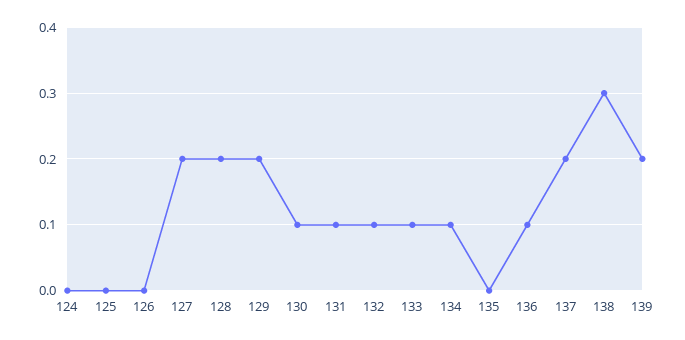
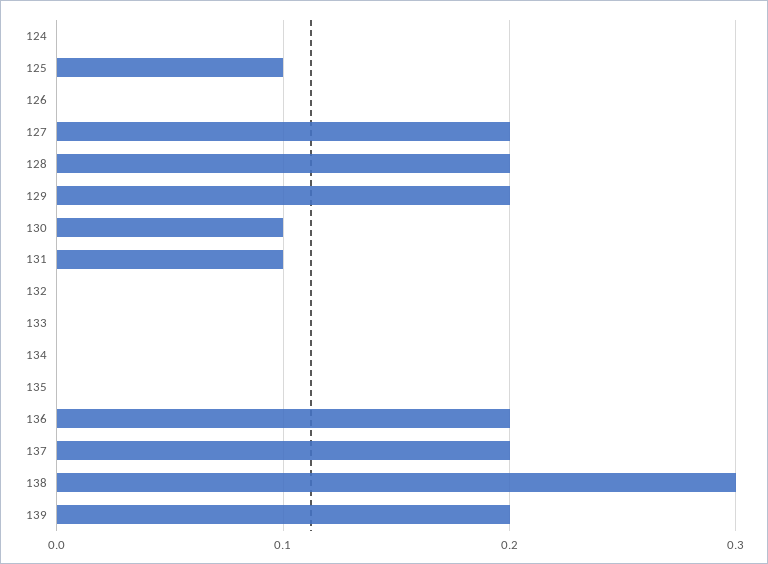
  {
    "124": 0,
-   "125": 0,
+   "125": 0.1,
    "126": 0,
    "127": 0.2,
    "128": 0.2,
    "129": 0.2,
    "130": 0.1,
    "131": 0.1,
-   "132": 0.1,
+   "132": 0,
-   "133": 0.1,
+   "133": 0,
-   "134": 0.1,
+   "134": 0,
    "135": 0,
-   "136": 0.1,
+   "136": 0.2,
    "137": 0.2,
    "138": 0.3,
    "139": 0.2
  }

